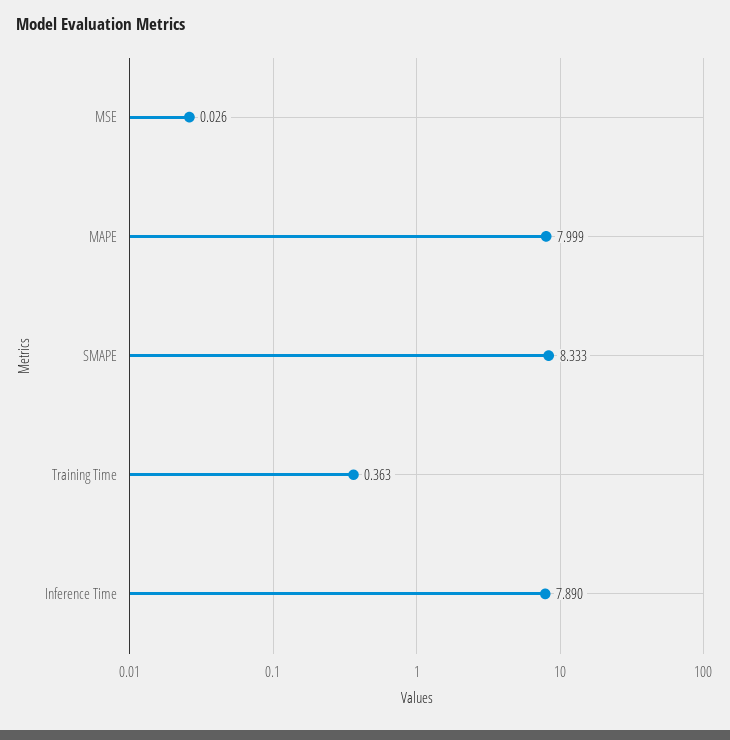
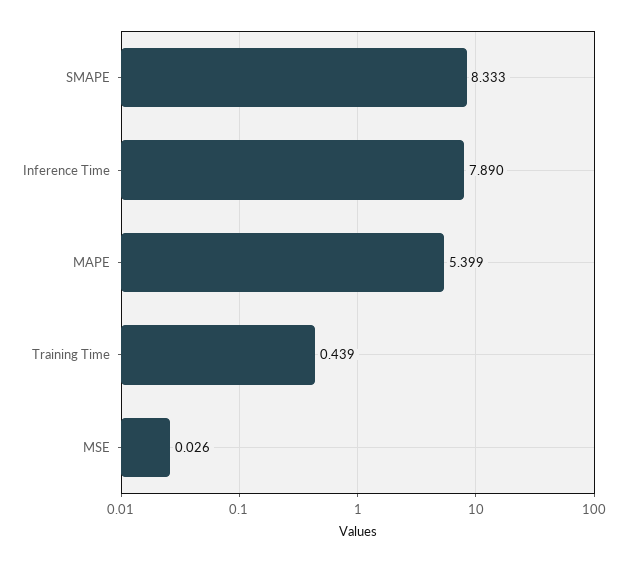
  {
    "MSE": 0.026,
-   "MAPE": 7.999,
+   "MAPE": 5.399,
    "SMAPE": 8.333,
-   "Training Time": 0.363,
+   "Training Time": 0.439,
    "Inference Time": 7.89
  }

